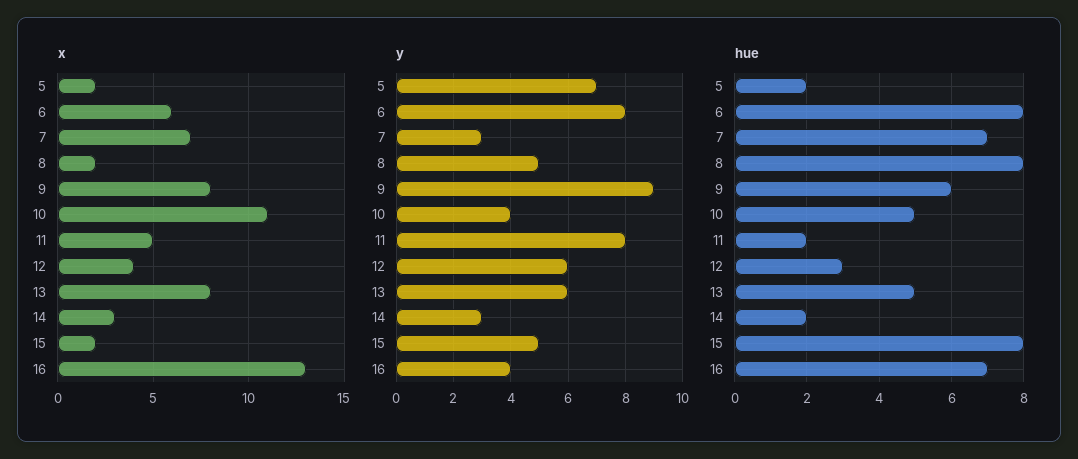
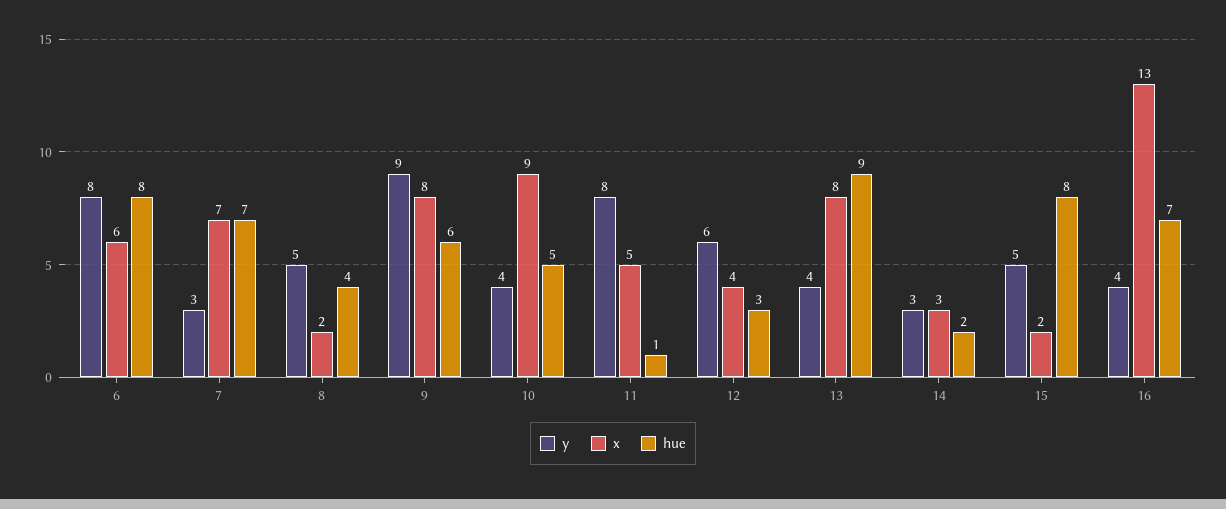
  {
    "x": {
-     "5": 2,
      "6": 6,
      "7": 7,
      "8": 2,
      "9": 8,
-     "10": 11,
+     "10": 9,
      "11": 5,
      "12": 4,
      "13": 8,
      "14": 3,
      "15": 2,
      "16": 13
    },
    "y": {
-     "5": 7,
      "6": 8,
      "7": 3,
      "8": 5,
      "9": 9,
      "10": 4,
      "11": 8,
      "12": 6,
-     "13": 6,
+     "13": 4,
      "14": 3,
      "15": 5,
      "16": 4
    },
    "hue": {
-     "5": 2,
      "6": 8,
      "7": 7,
-     "8": 8,
+     "8": 4,
      "9": 6,
      "10": 5,
-     "11": 2,
+     "11": 1,
      "12": 3,
-     "13": 5,
+     "13": 9,
      "14": 2,
      "15": 8,
      "16": 7
    }
  }

